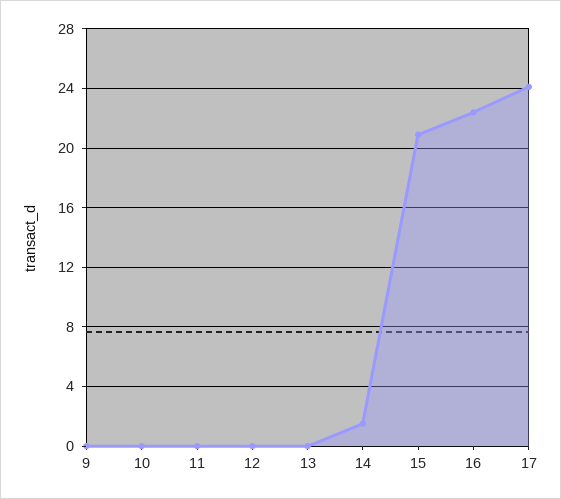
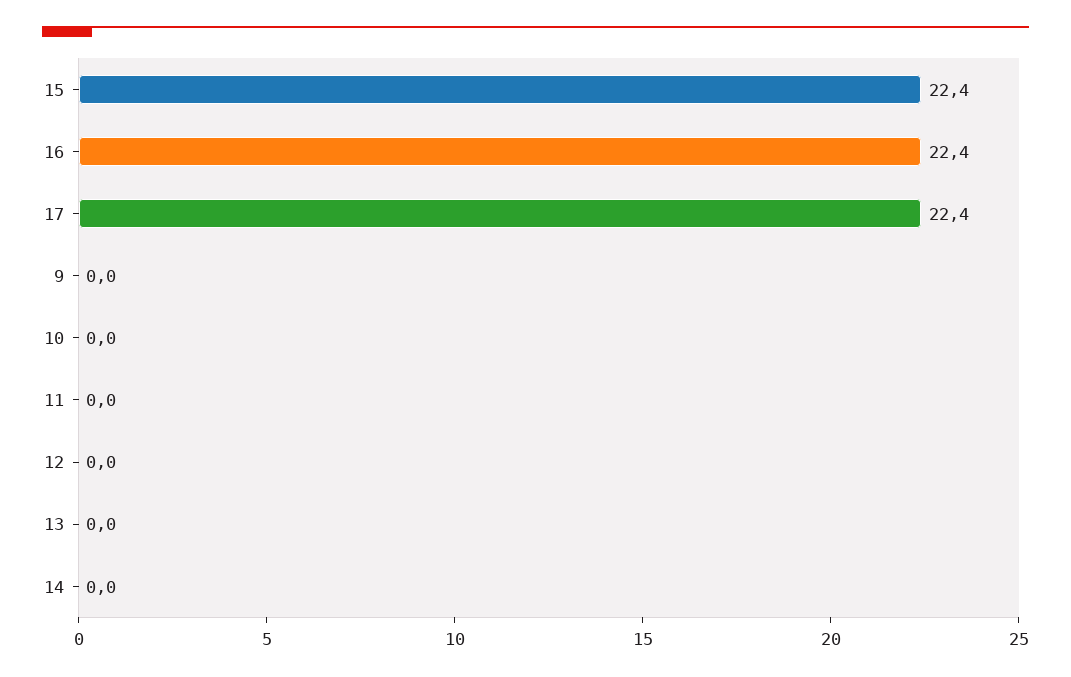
  {
    "9": 0,
    "10": 0,
    "11": 0,
    "12": 0,
    "13": 0,
-   "14": 1.5,
+   "14": 0,
-   "15": 21,
+   "15": 22.4,
    "16": 22.4,
-   "17": 24
+   "17": 22.4
  }

